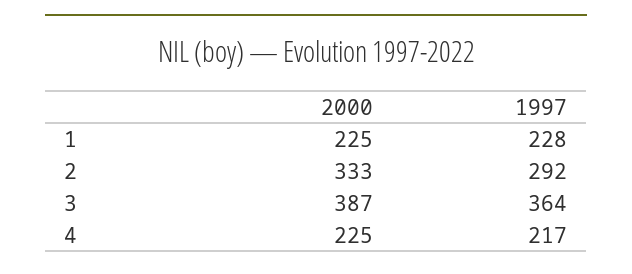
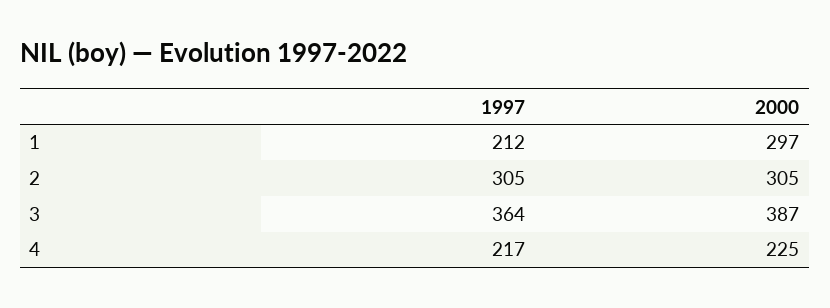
  {
    "2000": {
-     "1": 225,
+     "1": 297,
-     "2": 333,
+     "2": 305,
      "3": 387,
      "4": 225
    },
    "1997": {
-     "1": 228,
+     "1": 212,
-     "2": 292,
+     "2": 305,
      "3": 364,
      "4": 217
    }
  }

